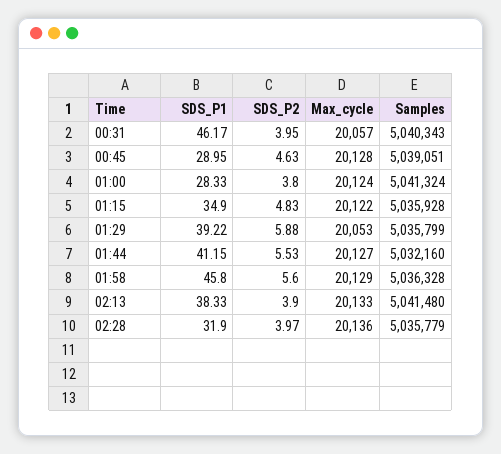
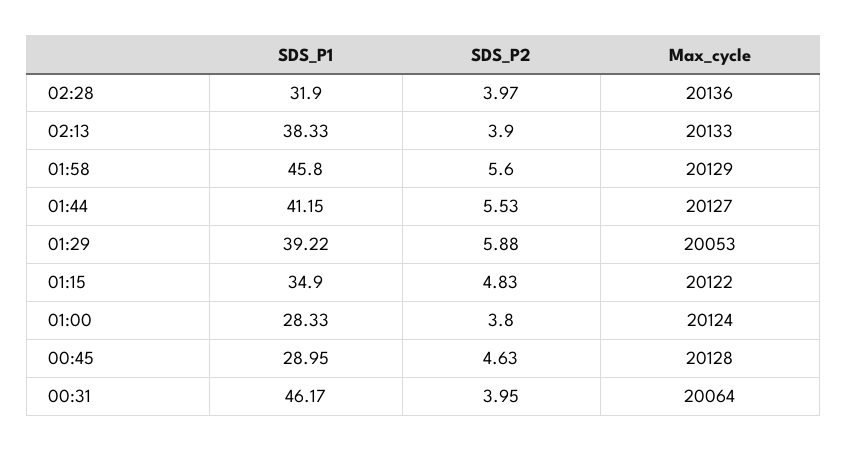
  {
    "SDS_P1": {
      "00:31": 46.17,
      "00:45": 28.95,
      "01:00": 28.33,
      "01:15": 34.9,
      "01:29": 39.22,
      "01:44": 41.15,
      "01:58": 45.8,
      "02:13": 38.33,
      "02:28": 31.9
    },
    "SDS_P2": {
      "00:31": 3.95,
      "00:45": 4.63,
      "01:00": 3.8,
      "01:15": 4.83,
      "01:29": 5.88,
      "01:44": 5.53,
      "01:58": 5.6,
      "02:13": 3.9,
      "02:28": 3.97
    },
    "Max_cycle": {
-     "00:31": 20057,
+     "00:31": 20064,
      "00:45": 20128,
      "01:00": 20124,
      "01:15": 20122,
      "01:29": 20053,
      "01:44": 20127,
      "01:58": 20129,
      "02:13": 20133,
      "02:28": 20136
-   },
+   }
-   "Samples": {
-     "00:31": 5040343,
-     "00:45": 5039051,
-     "01:00": 5041324,
-     "01:15": 5035928,
-     "01:29": 5035799,
-     "01:44": 5032160,
-     "01:58": 5036328,
-     "02:13": 5041480,
-     "02:28": 5035779
-   }
  }

